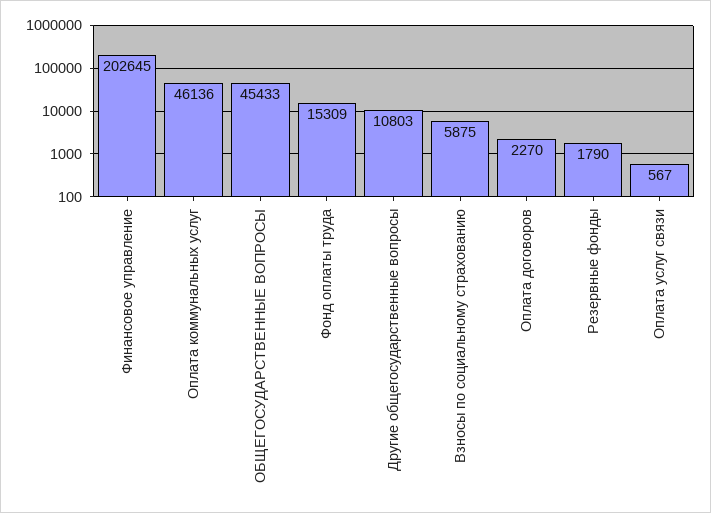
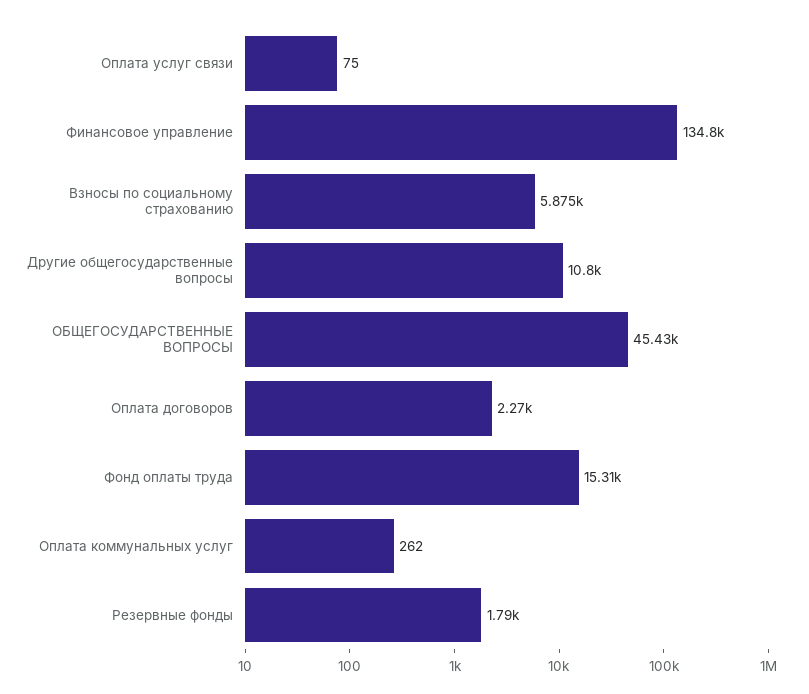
  {
-   "Финансовое управление": 202645,
+   "Финансовое управление": 134800,
-   "Оплата коммунальных услуг": 46136,
+   "Оплата коммунальных услуг": 262,
    "ОБЩЕГОСУДАРСТВЕННЫЕ ВОПРОСЫ": 45433,
    "Фонд оплаты труда": 15309,
    "Другие общегосударственные вопросы": 10803,
    "Взносы по социальному страхованию": 5875,
    "Оплата договоров": 2270,
    "Резервные фонды": 1790,
-   "Оплата услуг связи": 567
+   "Оплата услуг связи": 75
  }

